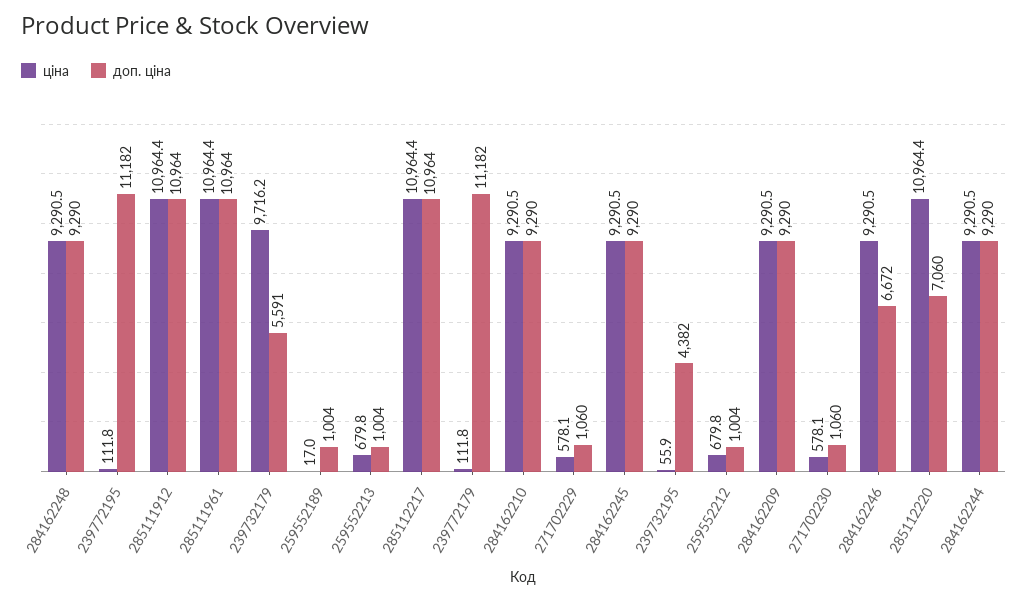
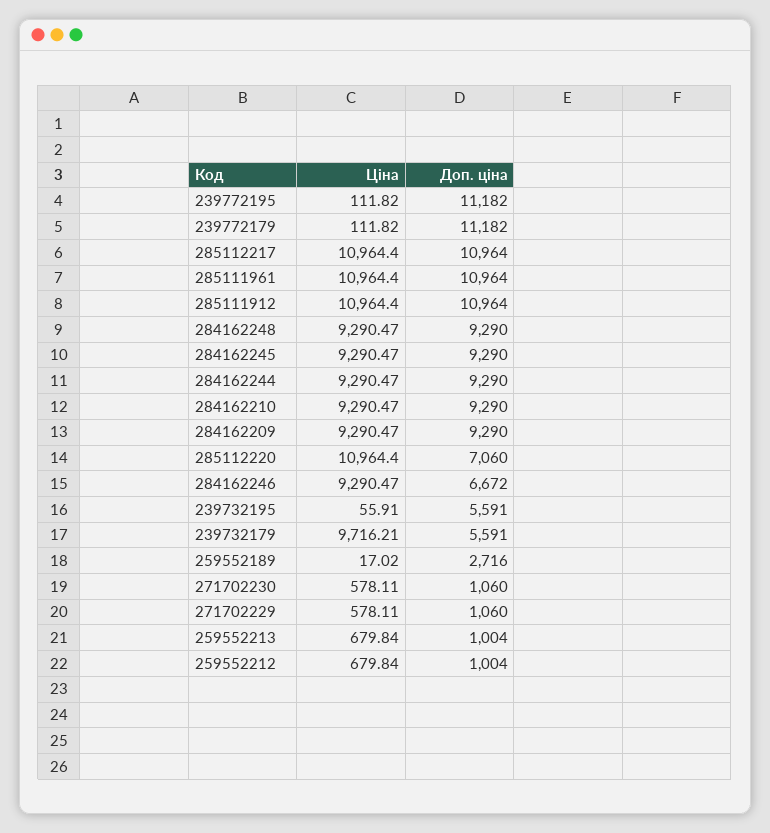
  {
    "ціна": {
      "284162248": 9290.47,
      "239772195": 111.82,
      "285111912": 10964.4,
      "285111961": 10964.4,
      "239732179": 9716.21,
      "259552189": 17.02,
      "259552213": 679.84,
      "285112217": 10964.4,
      "239772179": 111.82,
      "284162210": 9290.47,
      "271702229": 578.11,
      "284162245": 9290.47,
      "239732195": 55.91,
      "259552212": 679.84,
      "284162209": 9290.47,
      "271702230": 578.11,
      "284162246": 9290.47,
      "285112220": 10964.4,
      "284162244": 9290.47
    },
    "доп. ціна": {
      "284162248": 9290,
      "239772195": 11182,
      "285111912": 10964,
      "285111961": 10964,
      "239732179": 5591,
-     "259552189": 1004,
+     "259552189": 2716,
      "259552213": 1004,
      "285112217": 10964,
      "239772179": 11182,
      "284162210": 9290,
      "271702229": 1060,
      "284162245": 9290,
-     "239732195": 4382,
+     "239732195": 5591,
      "259552212": 1004,
      "284162209": 9290,
      "271702230": 1060,
      "284162246": 6672,
      "285112220": 7060,
      "284162244": 9290
    }
  }

